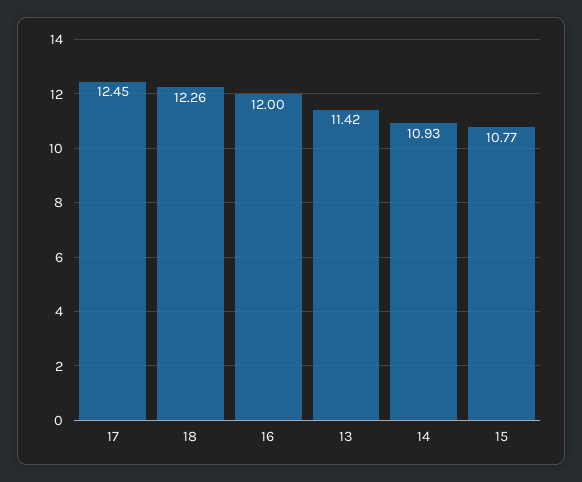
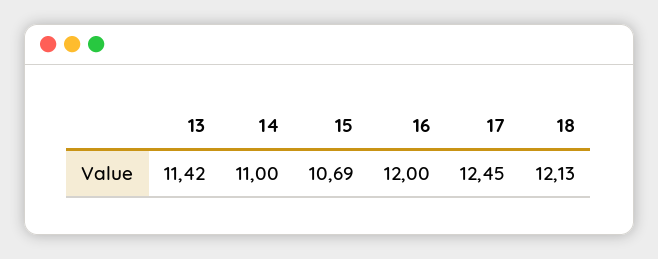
  {
    "17": 12.45,
-   "18": 12.26,
+   "18": 12.13,
    "16": 12,
    "13": 11.42,
-   "14": 10.93,
+   "14": 11,
-   "15": 10.77
+   "15": 10.69
  }

